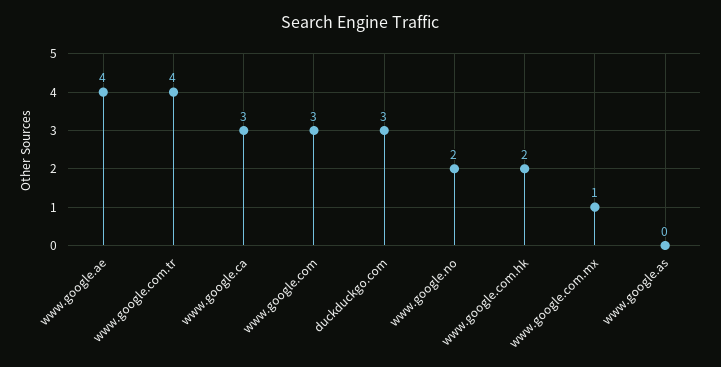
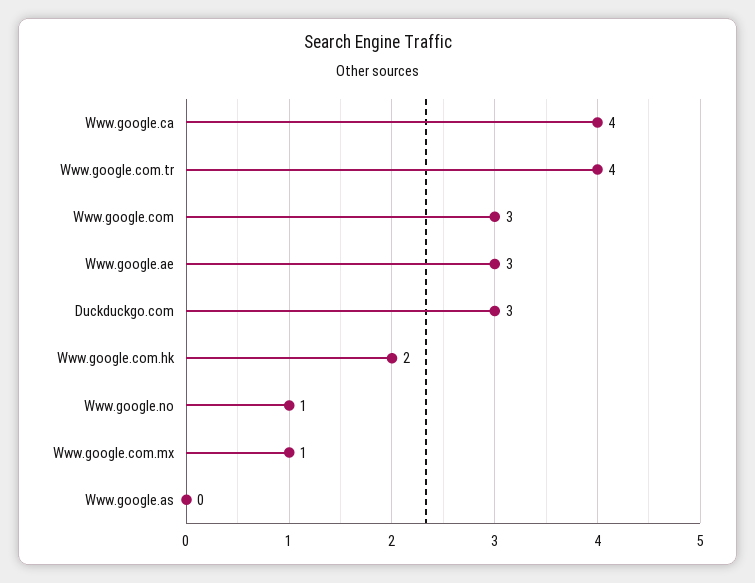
  {
-   "www.google.ae": 4,
+   "www.google.ae": 3,
    "www.google.com.tr": 4,
-   "www.google.ca": 3,
+   "www.google.ca": 4,
    "www.google.com": 3,
    "duckduckgo.com": 3,
-   "www.google.no": 2,
+   "www.google.no": 1,
    "www.google.com.hk": 2,
    "www.google.com.mx": 1,
    "www.google.as": 0
  }

